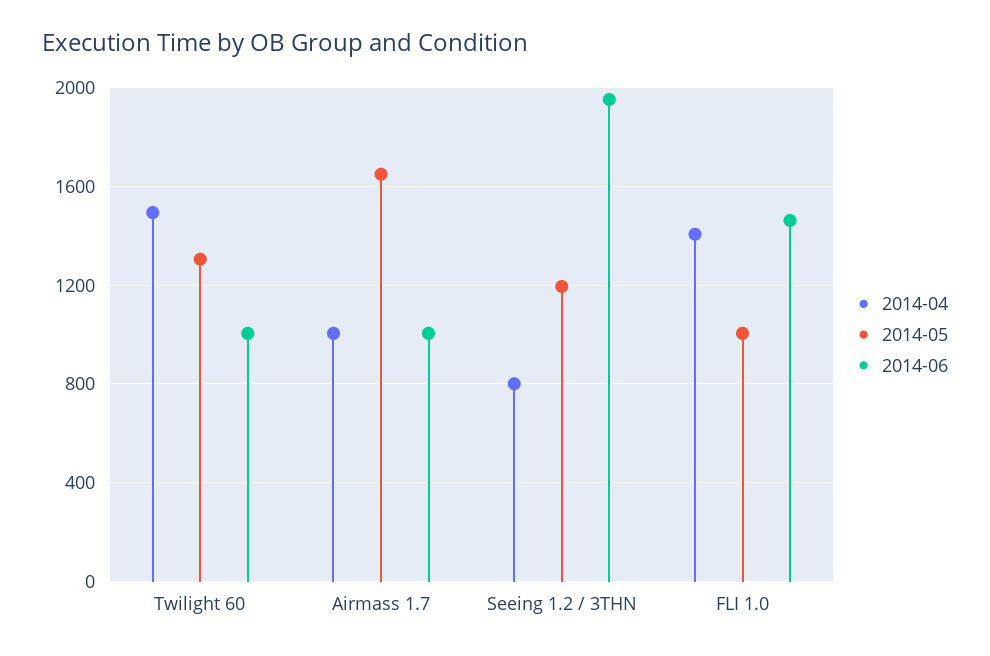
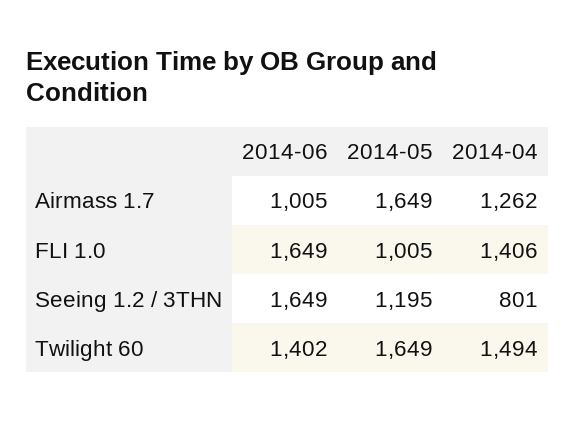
  {
    "2014-04": {
      "Twilight 60": 1494,
-     "Airmass 1.7": 1000,
+     "Airmass 1.7": 1262,
      "Seeing 1.2 / 3THN": 801,
      "FLI 1.0": 1406
    },
    "2014-05": {
-     "Twilight 60": 1300,
+     "Twilight 60": 1649,
      "Airmass 1.7": 1649,
      "Seeing 1.2 / 3THN": 1195,
      "FLI 1.0": 1005
    },
    "2014-06": {
-     "Twilight 60": 1000,
+     "Twilight 60": 1402,
      "Airmass 1.7": 1005,
-     "Seeing 1.2 / 3THN": 1950,
+     "Seeing 1.2 / 3THN": 1649,
-     "FLI 1.0": 1450
+     "FLI 1.0": 1649
    }
  }

